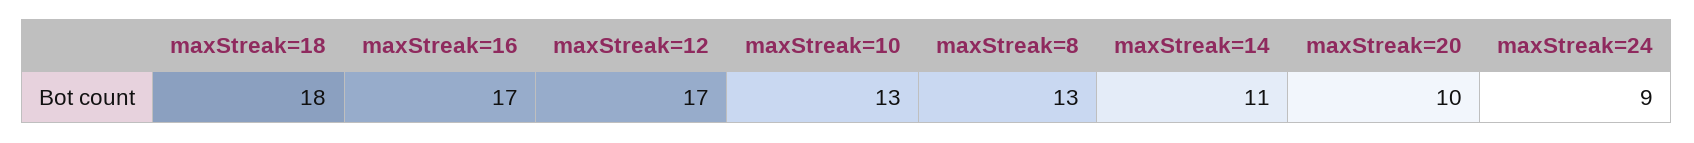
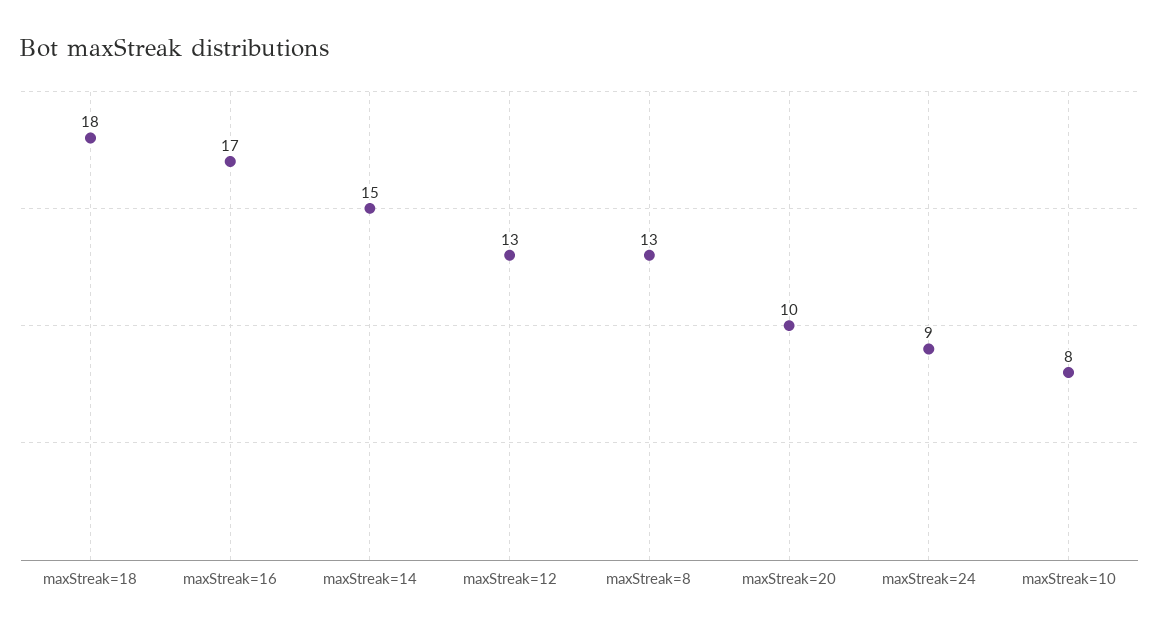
  {
    "maxStreak=18": 18,
    "maxStreak=16": 17,
-   "maxStreak=12": 17,
+   "maxStreak=12": 13,
-   "maxStreak=10": 13,
+   "maxStreak=10": 8,
    "maxStreak=8": 13,
-   "maxStreak=14": 11,
+   "maxStreak=14": 15,
    "maxStreak=20": 10,
    "maxStreak=24": 9
  }

